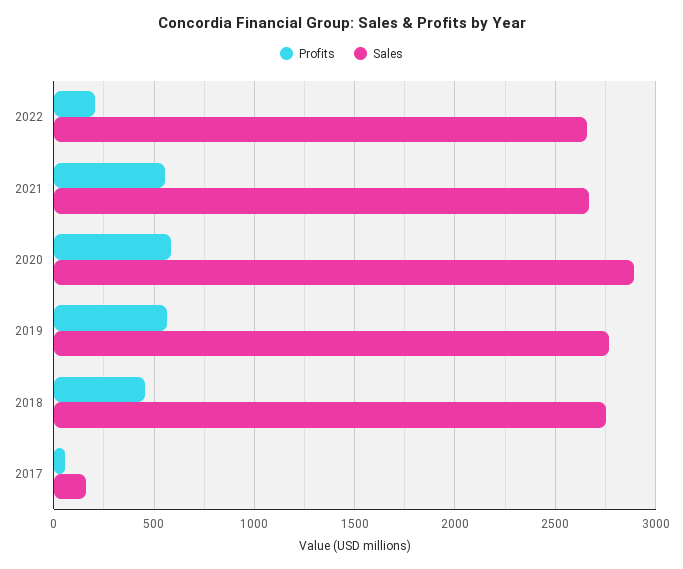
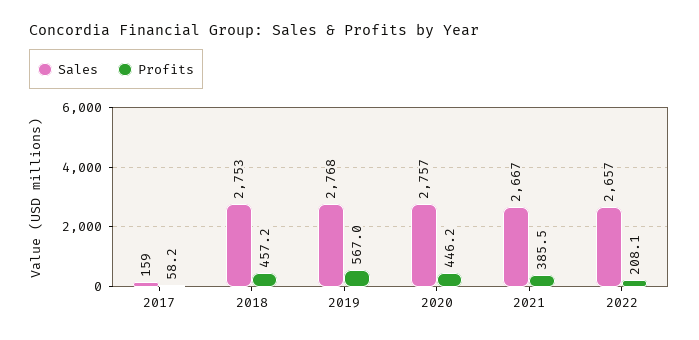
  {
    "Profits": {
      "2022": 208.1,
-     "2021": 550,
+     "2021": 385.5,
-     "2020": 600,
+     "2020": 446.2,
      "2019": 567,
      "2018": 457.2,
      "2017": 58.2
    },
    "Sales": {
      "2022": 2657,
      "2021": 2667,
-     "2020": 2900,
+     "2020": 2757,
      "2019": 2768,
      "2018": 2753,
      "2017": 159
    }
  }

